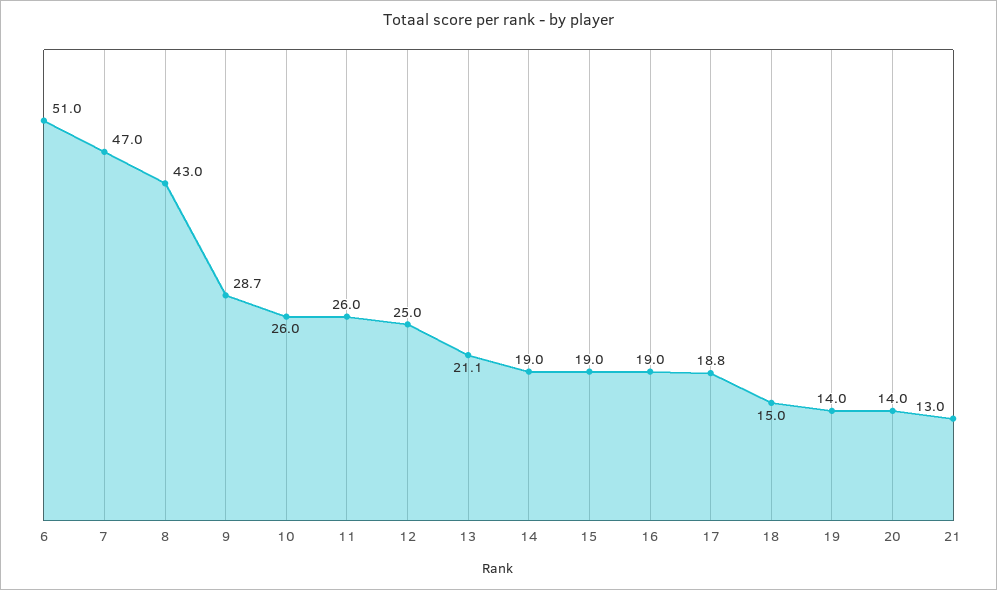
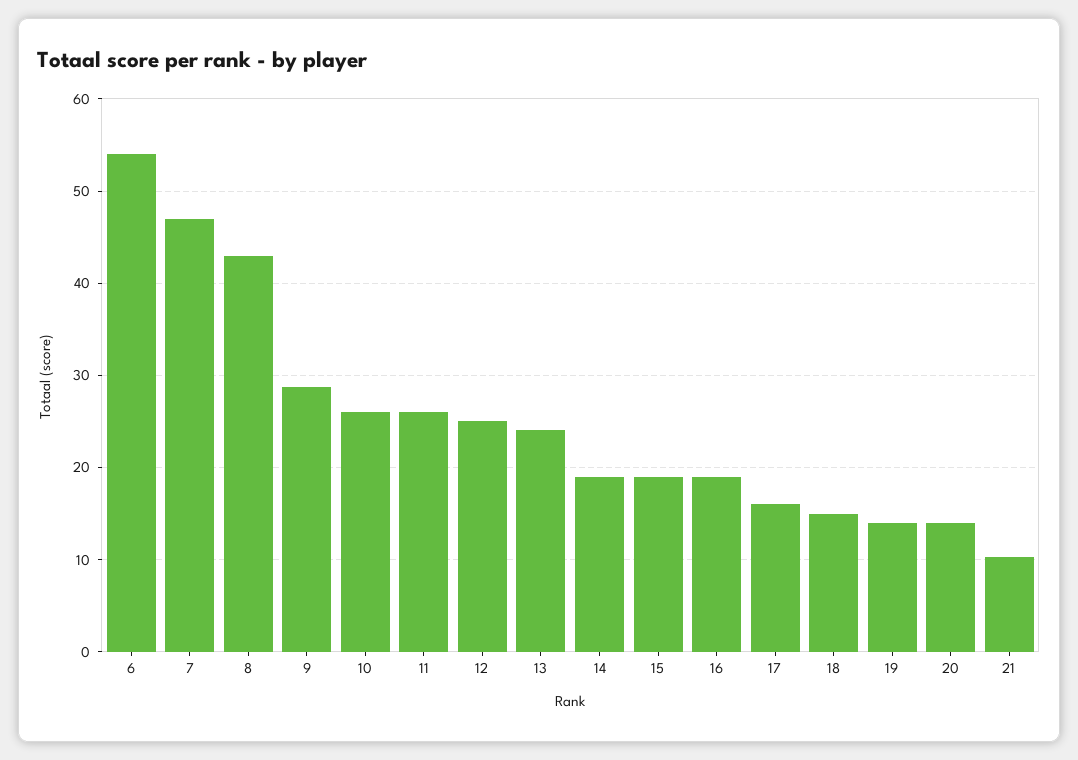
  {
-   "6": 51,
+   "6": 54,
    "7": 47,
    "8": 43,
    "9": 28.7,
    "10": 26,
    "11": 26,
    "12": 25,
-   "13": 21.1,
+   "13": 24,
    "14": 19,
    "15": 19,
    "16": 19,
-   "17": 18.8,
+   "17": 16,
    "18": 15,
    "19": 14,
    "20": 14,
-   "21": 13
+   "21": 10
  }

